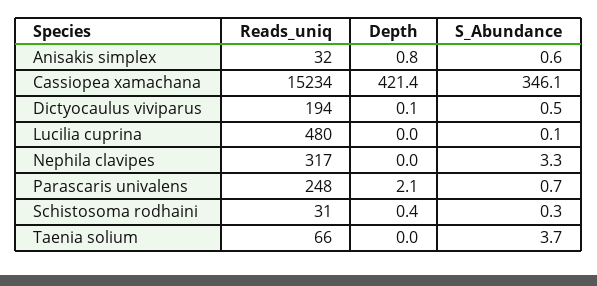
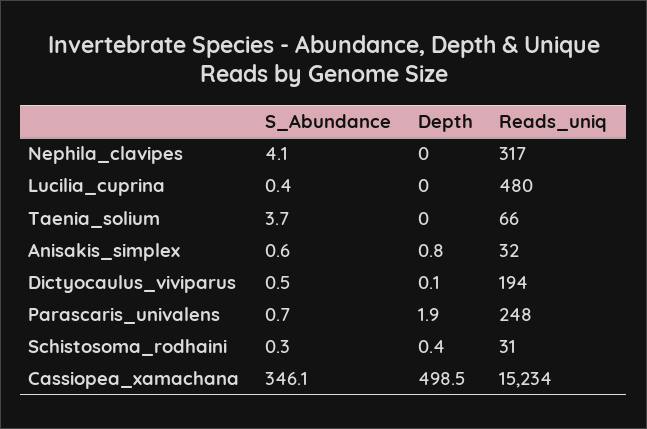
  {
    "Reads_uniq": {
      "Anisakis simplex": 32,
      "Cassiopea xamachana": 15234,
      "Dictyocaulus viviparus": 194,
      "Lucilia cuprina": 480,
      "Nephila clavipes": 317,
      "Parascaris univalens": 248,
      "Schistosoma rodhaini": 31,
      "Taenia solium": 66
    },
    "Depth": {
      "Anisakis simplex": 0.8,
-     "Cassiopea xamachana": 421.4,
+     "Cassiopea xamachana": 498.5,
      "Dictyocaulus viviparus": 0.1,
      "Lucilia cuprina": 0,
      "Nephila clavipes": 0,
-     "Parascaris univalens": 2.1,
+     "Parascaris univalens": 1.9,
      "Schistosoma rodhaini": 0.4,
      "Taenia solium": 0
    },
    "S_Abundance": {
      "Anisakis simplex": 0.6,
      "Cassiopea xamachana": 346.1,
      "Dictyocaulus viviparus": 0.5,
-     "Lucilia cuprina": 0.1,
+     "Lucilia cuprina": 0.4,
-     "Nephila clavipes": 3.3,
+     "Nephila clavipes": 4.1,
      "Parascaris univalens": 0.7,
      "Schistosoma rodhaini": 0.3,
      "Taenia solium": 3.7
    }
  }

